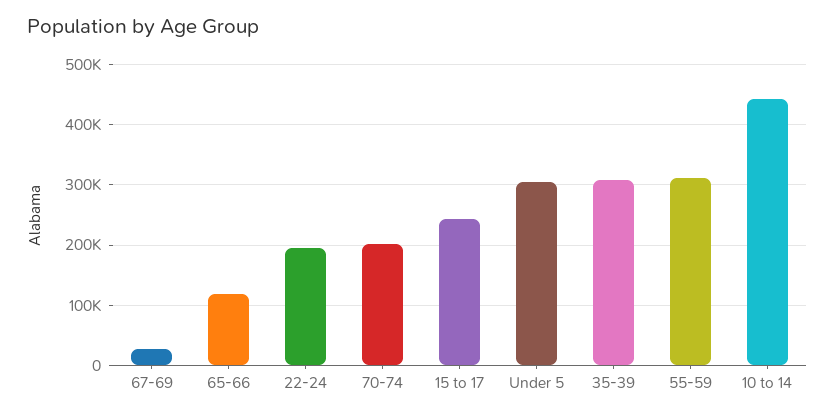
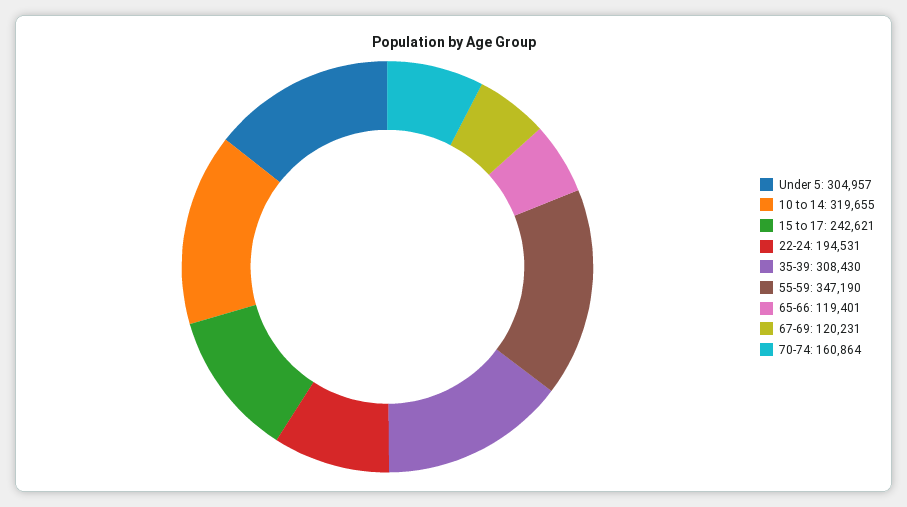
  {
-   "67-69": 30000,
+   "67-69": 120231,
    "65-66": 119401,
    "22-24": 194531,
-   "70-74": 200000,
+   "70-74": 160864,
    "15 to 17": 242621,
    "Under 5": 304957,
    "35-39": 308430,
-   "55-59": 310000,
+   "55-59": 347190,
-   "10 to 14": 440000
+   "10 to 14": 319655
  }

